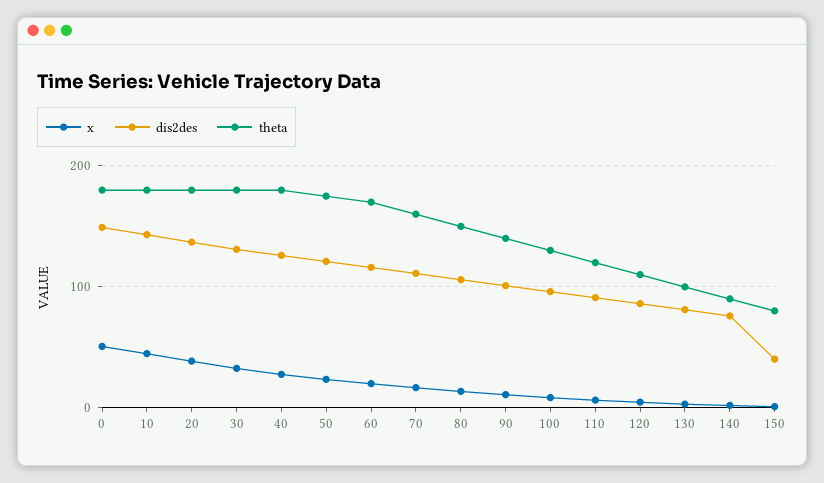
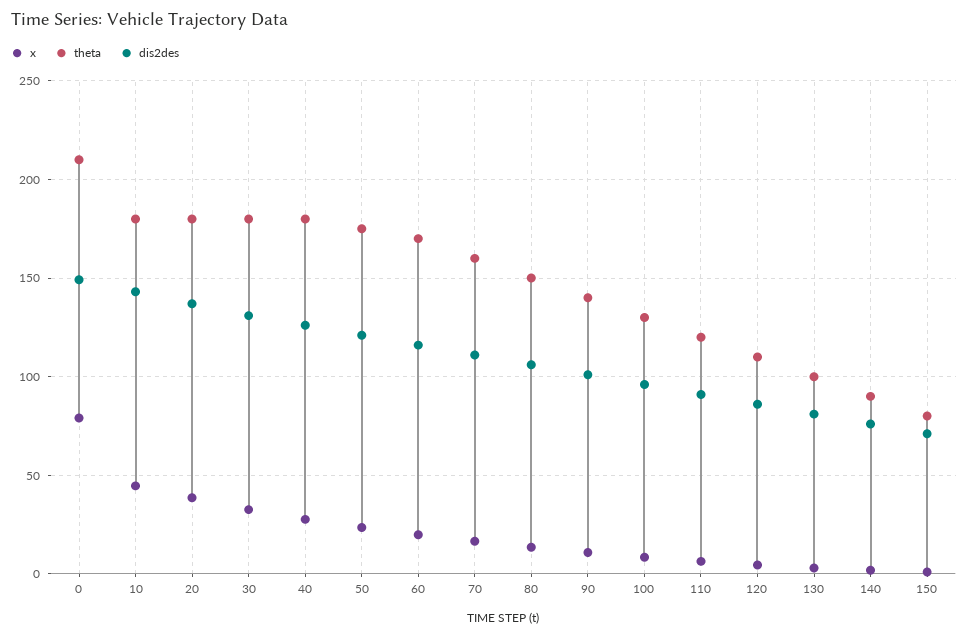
  {
    "x": {
-     "0": 50,
+     "0": 80,
      "10": 45,
      "20": 40,
      "30": 35,
      "40": 30,
      "50": 25,
      "60": 20,
      "70": 15,
      "80": 15,
      "90": 10,
      "100": 10,
      "110": 5,
      "120": 5,
      "130": 5,
      "140": 0,
      "150": 0
    },
    "dis2des": {
      "0": 150,
      "10": 145,
      "20": 135,
      "30": 130,
      "40": 125,
      "50": 120,
      "60": 115,
      "70": 110,
      "80": 105,
      "90": 100,
      "100": 95,
      "110": 90,
      "120": 85,
      "130": 80,
      "140": 75,
-     "150": 40
+     "150": 70
    },
    "theta": {
-     "0": 180,
+     "0": 210,
      "10": 180,
      "20": 180,
      "30": 180,
      "40": 180,
      "50": 175,
      "60": 170,
      "70": 160,
      "80": 150,
      "90": 140,
      "100": 130,
      "110": 120,
      "120": 110,
      "130": 100,
      "140": 90,
      "150": 80
    }
  }

